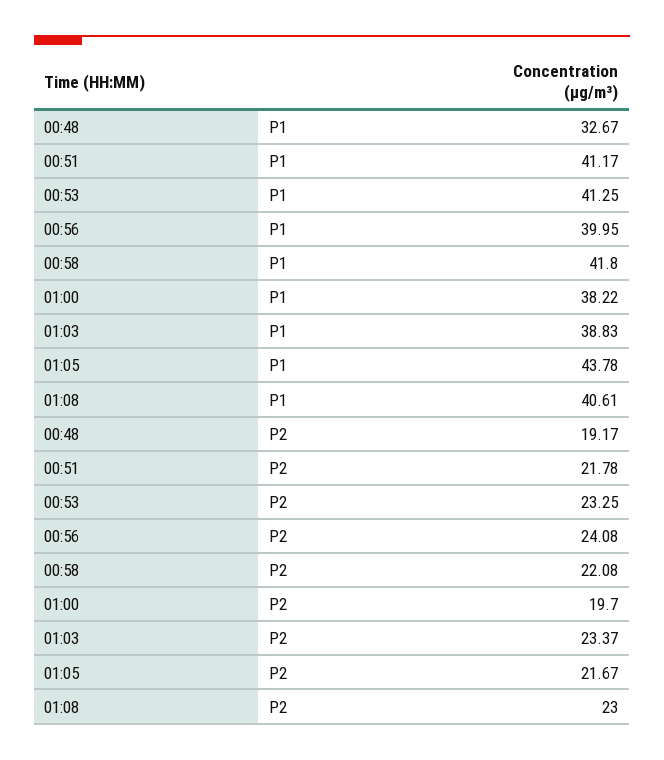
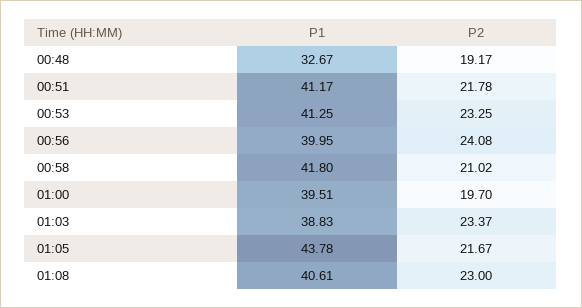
  {
    "00:48": {
      "P1": 32.67,
      "P2": 19.17
    },
    "00:51": {
      "P1": 41.17,
      "P2": 21.78
    },
    "00:53": {
      "P1": 41.25,
      "P2": 23.25
    },
    "00:56": {
      "P1": 39.95,
      "P2": 24.08
    },
    "00:58": {
      "P1": 41.8,
-     "P2": 22.08
+     "P2": 21.02
    },
    "01:00": {
-     "P1": 38.22,
+     "P1": 39.51,
      "P2": 19.7
    },
    "01:03": {
      "P1": 38.83,
      "P2": 23.37
    },
    "01:05": {
      "P1": 43.78,
      "P2": 21.67
    },
    "01:08": {
      "P1": 40.61,
      "P2": 23
    }
  }

